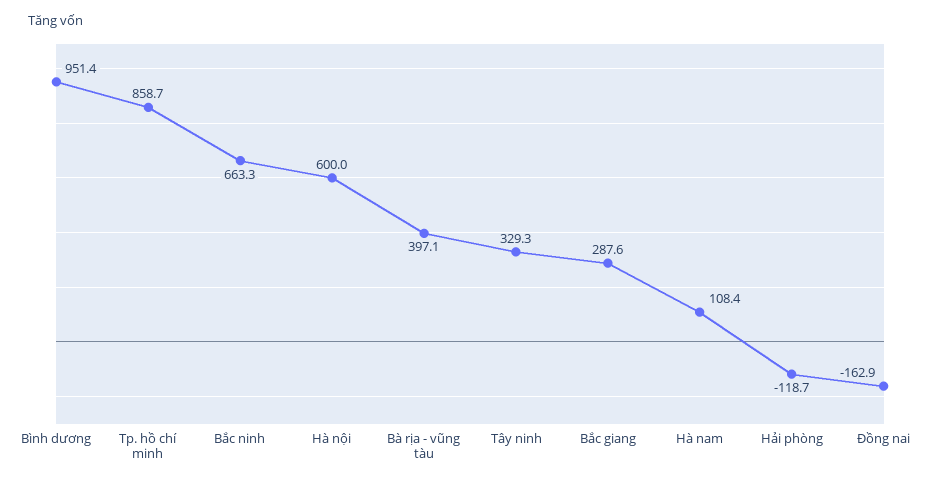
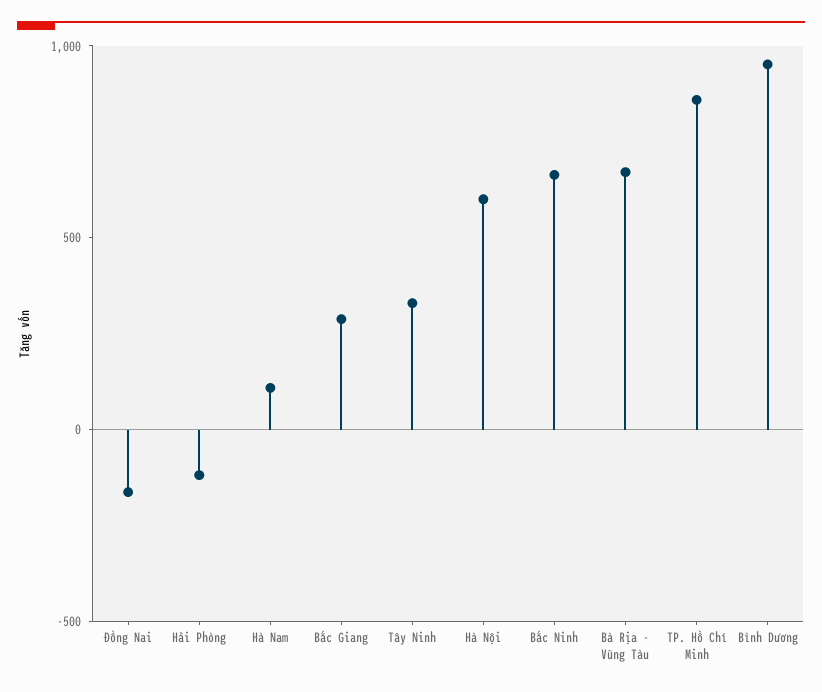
  {
    "Bình dương": 951.4,
    "Tp. hồ chí minh": 858.7,
    "Bắc ninh": 663.3,
    "Hà nội": 600,
-   "Bà rịa - vũng tàu": 397.1,
+   "Bà rịa - vũng tàu": 700,
    "Tây ninh": 329.3,
    "Bắc giang": 287.6,
    "Hà nam": 108.4,
    "Hải phòng": -118.7,
    "Đồng nai": -162.9
  }

